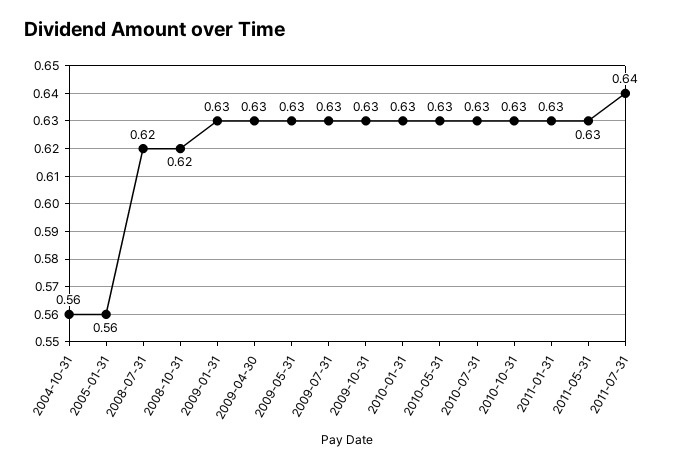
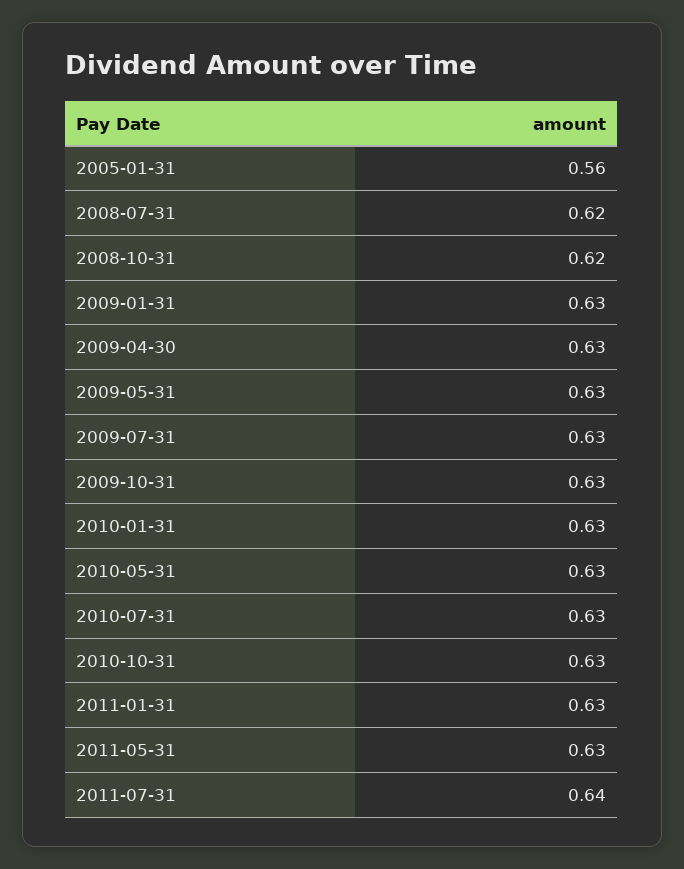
  {
-   "2004-10-31": 0.56,
    "2005-01-31": 0.56,
    "2008-07-31": 0.62,
    "2008-10-31": 0.62,
    "2009-01-31": 0.63,
    "2009-04-30": 0.63,
    "2009-05-31": 0.63,
    "2009-07-31": 0.63,
    "2009-10-31": 0.63,
    "2010-01-31": 0.63,
    "2010-05-31": 0.63,
    "2010-07-31": 0.63,
    "2010-10-31": 0.63,
    "2011-01-31": 0.63,
    "2011-05-31": 0.63,
    "2011-07-31": 0.64
  }

